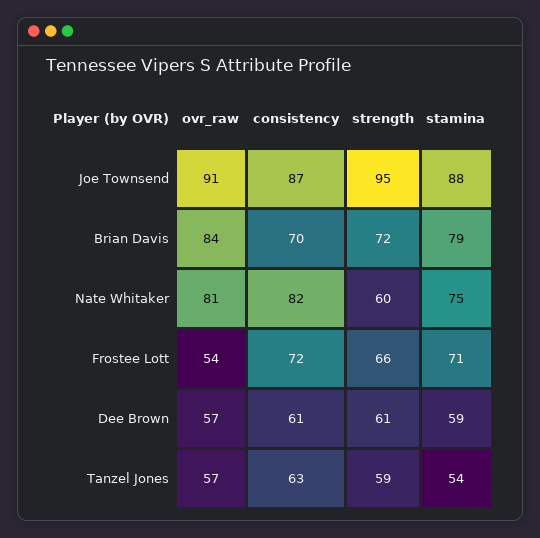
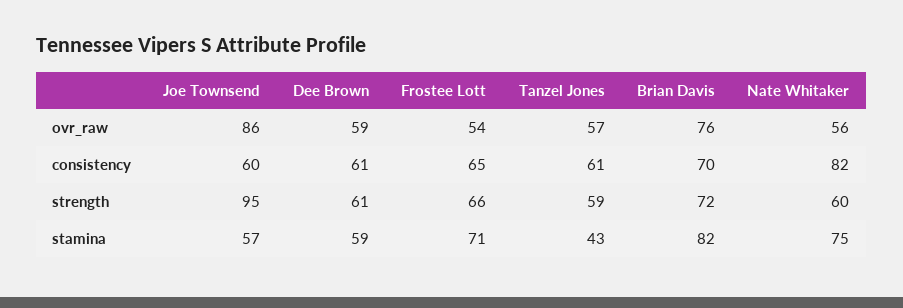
  {
    "ovr_raw": {
-     "Joe Townsend": 91,
+     "Joe Townsend": 86,
-     "Brian Davis": 84,
+     "Brian Davis": 76,
-     "Nate Whitaker": 81,
+     "Nate Whitaker": 56,
      "Frostee Lott": 54,
-     "Dee Brown": 57,
+     "Dee Brown": 59,
      "Tanzel Jones": 57
    },
    "consistency": {
-     "Joe Townsend": 87,
+     "Joe Townsend": 60,
      "Brian Davis": 70,
      "Nate Whitaker": 82,
-     "Frostee Lott": 72,
+     "Frostee Lott": 65,
      "Dee Brown": 61,
-     "Tanzel Jones": 63
+     "Tanzel Jones": 61
    },
    "strength": {
      "Joe Townsend": 95,
      "Brian Davis": 72,
      "Nate Whitaker": 60,
      "Frostee Lott": 66,
      "Dee Brown": 61,
      "Tanzel Jones": 59
    },
    "stamina": {
-     "Joe Townsend": 88,
+     "Joe Townsend": 57,
-     "Brian Davis": 79,
+     "Brian Davis": 82,
      "Nate Whitaker": 75,
      "Frostee Lott": 71,
      "Dee Brown": 59,
-     "Tanzel Jones": 54
+     "Tanzel Jones": 43
    }
  }

